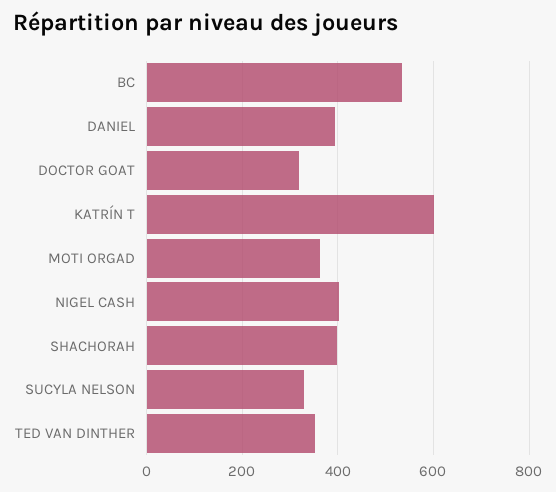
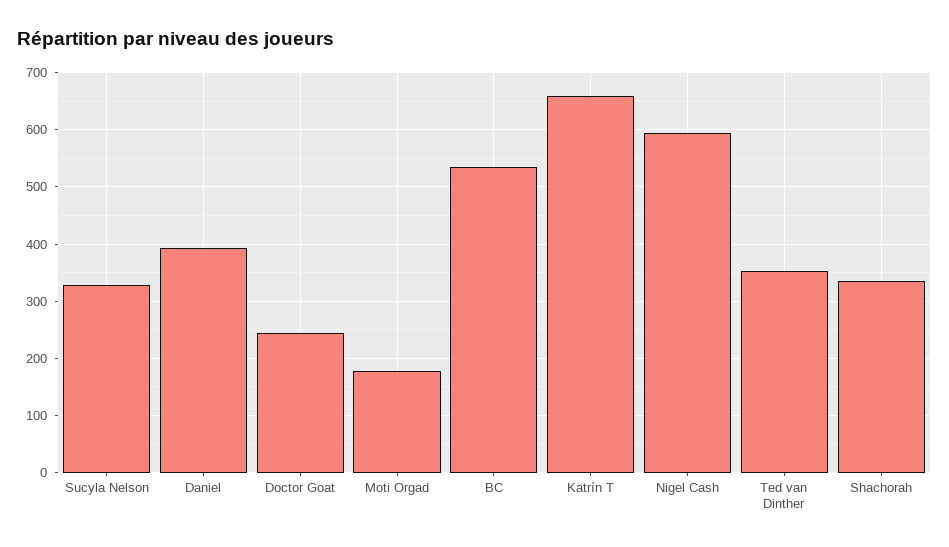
  {
    "BC": 540,
    "DANIEL": 400,
-   "DOCTOR GOAT": 320,
+   "DOCTOR GOAT": 240,
-   "KATRÍN T": 600,
+   "KATRÍN T": 660,
-   "MOTI ORGAD": 360,
+   "MOTI ORGAD": 180,
-   "NIGEL CASH": 400,
+   "NIGEL CASH": 600,
-   "SHACHORAH": 400,
+   "SHACHORAH": 340,
    "SUCYLA NELSON": 320,
    "TED VAN DINTHER": 360
  }

